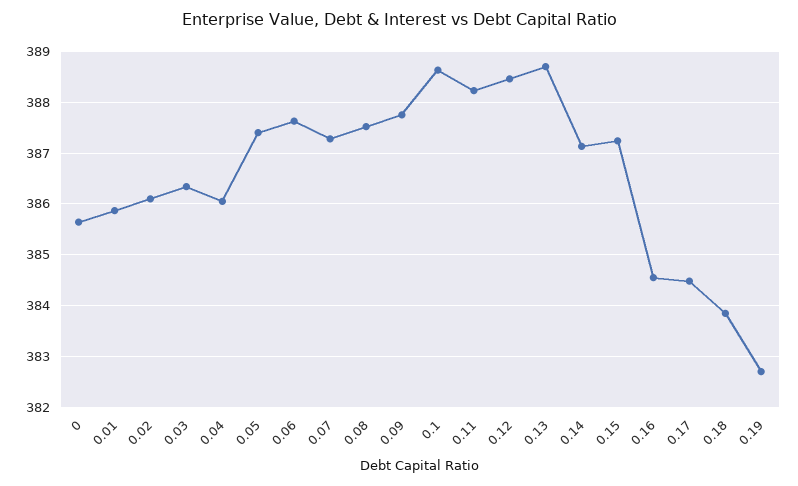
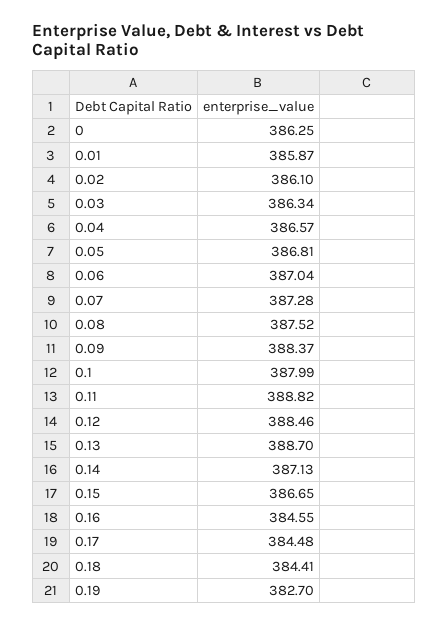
  {
-   "0": 385.6,
+   "0": 386.25,
    "0.01": 385.87,
    "0.02": 386.1,
    "0.03": 386.34,
-   "0.04": 386,
+   "0.04": 386.57,
-   "0.05": 387.4,
+   "0.05": 386.81,
-   "0.06": 387.6,
+   "0.06": 387.04,
    "0.07": 387.28,
    "0.08": 387.52,
-   "0.09": 387.8,
+   "0.09": 388.37,
-   "0.1": 388.6,
+   "0.1": 387.99,
-   "0.11": 388.2,
+   "0.11": 388.82,
    "0.12": 388.46,
    "0.13": 388.7,
    "0.14": 387.13,
-   "0.15": 387.2,
+   "0.15": 386.65,
    "0.16": 384.55,
    "0.17": 384.48,
-   "0.18": 383.8,
+   "0.18": 384.41,
    "0.19": 382.7
  }

